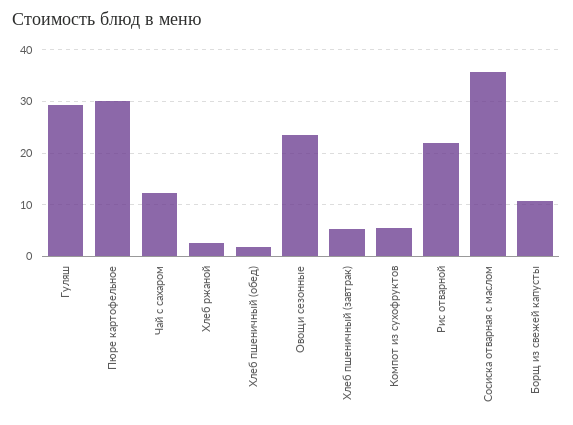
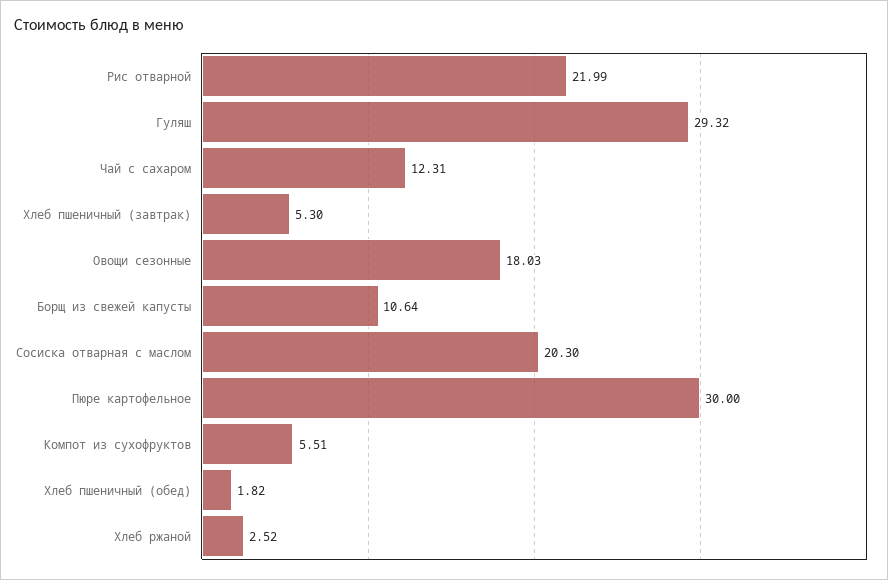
  {
    "Гуляш": 29.32,
    "Пюре картофельное": 30,
    "Чай с сахаром": 12.31,
    "Хлеб ржаной": 2.52,
    "Хлеб пшеничный (обед)": 1.82,
-   "Овощи сезонные": 24,
+   "Овощи сезонные": 18.03,
    "Хлеб пшеничный (завтрак)": 5.3,
    "Компот из сухофруктов": 5.51,
    "Рис отварной": 21.99,
-   "Сосиска отварная с маслом": 36,
+   "Сосиска отварная с маслом": 20.3,
    "Борщ из свежей капусты": 10.64
  }

